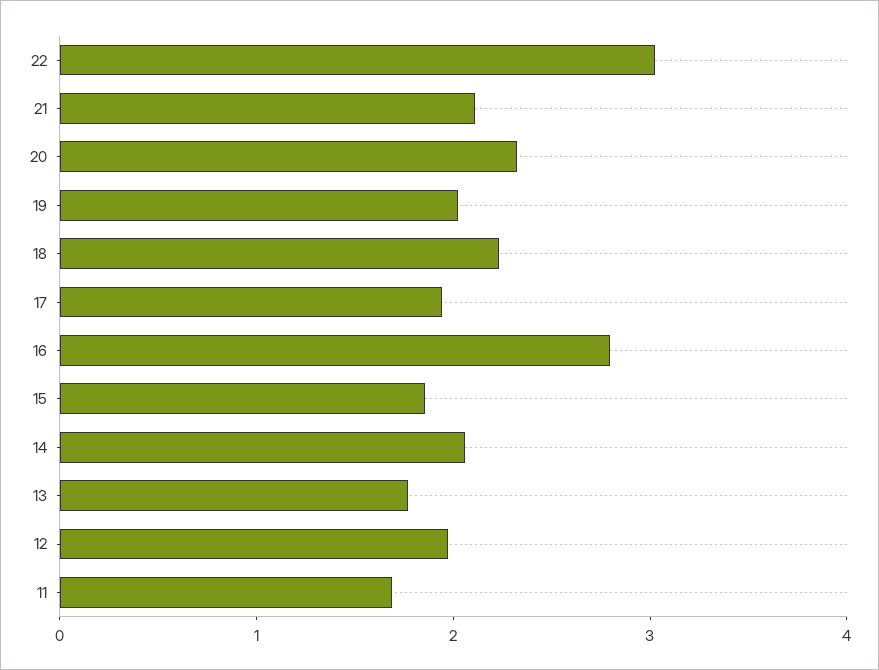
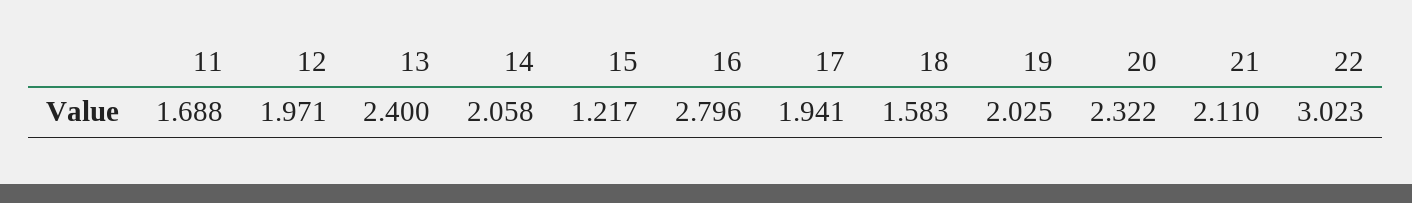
  {
    "22": 3.023,
    "21": 2.11,
    "20": 2.322,
    "19": 2.025,
-   "18": 2.2,
+   "18": 1.583,
    "17": 1.941,
    "16": 2.796,
-   "15": 1.8,
+   "15": 1.217,
    "14": 2.058,
-   "13": 1.8,
+   "13": 2.4,
    "12": 1.971,
    "11": 1.688
  }

